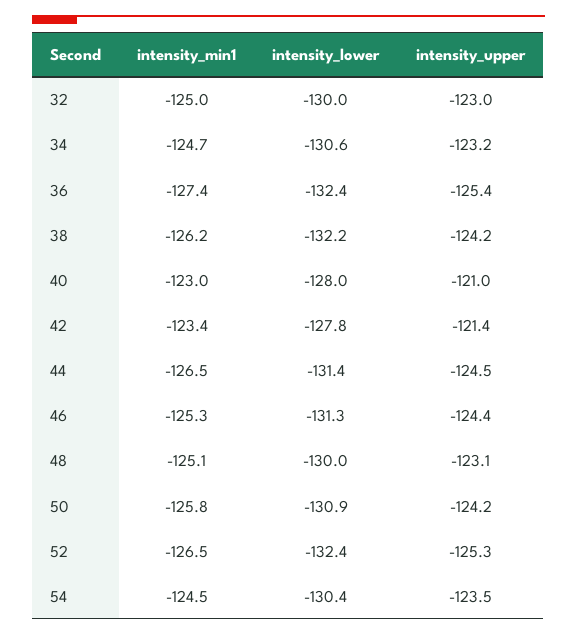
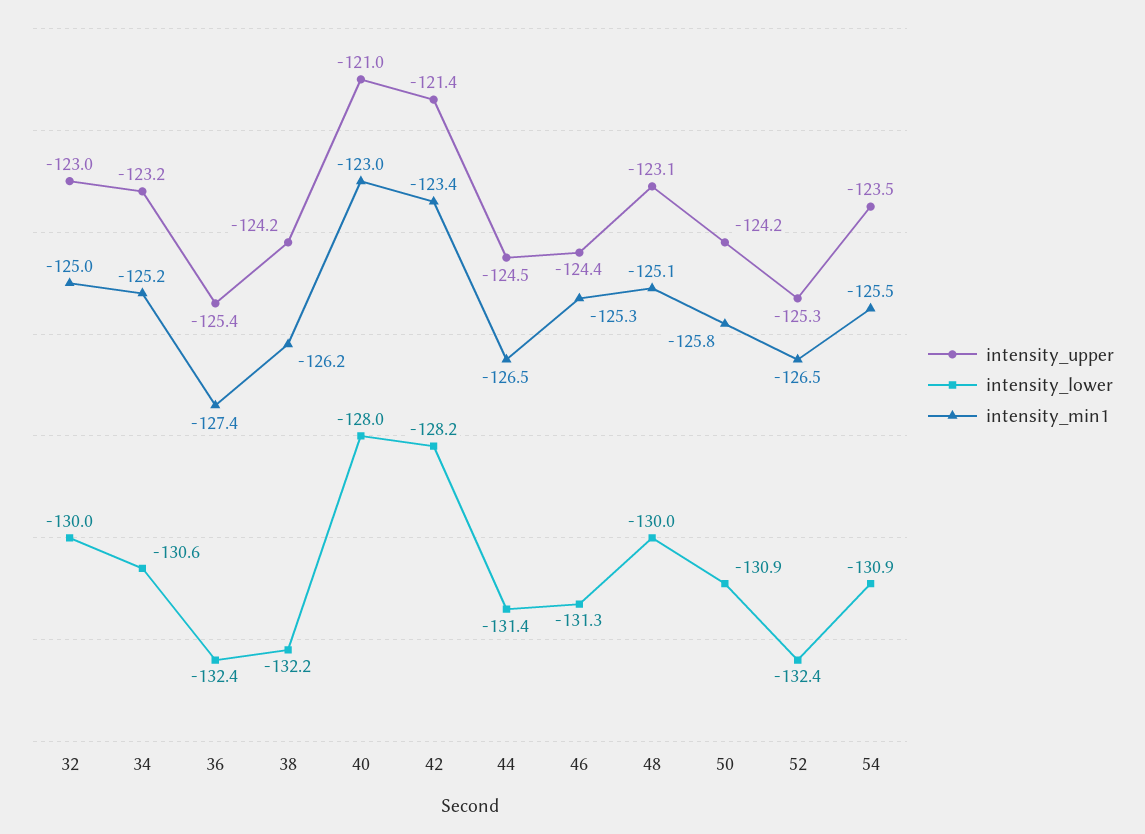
  {
    "intensity_min1": {
      "32": -125,
-     "34": -124.7,
+     "34": -125.2,
      "36": -127.4,
      "38": -126.2,
      "40": -123,
      "42": -123.4,
      "44": -126.5,
      "46": -125.3,
      "48": -125.1,
      "50": -125.8,
      "52": -126.5,
-     "54": -124.5
+     "54": -125.5
    },
    "intensity_lower": {
      "32": -130,
      "34": -130.6,
      "36": -132.4,
      "38": -132.2,
      "40": -128,
-     "42": -127.8,
+     "42": -128.2,
      "44": -131.4,
      "46": -131.3,
      "48": -130,
      "50": -130.9,
      "52": -132.4,
-     "54": -130.4
+     "54": -130.9
    },
    "intensity_upper": {
      "32": -123,
      "34": -123.2,
      "36": -125.4,
      "38": -124.2,
      "40": -121,
      "42": -121.4,
      "44": -124.5,
      "46": -124.4,
      "48": -123.1,
      "50": -124.2,
      "52": -125.3,
      "54": -123.5
    }
  }

